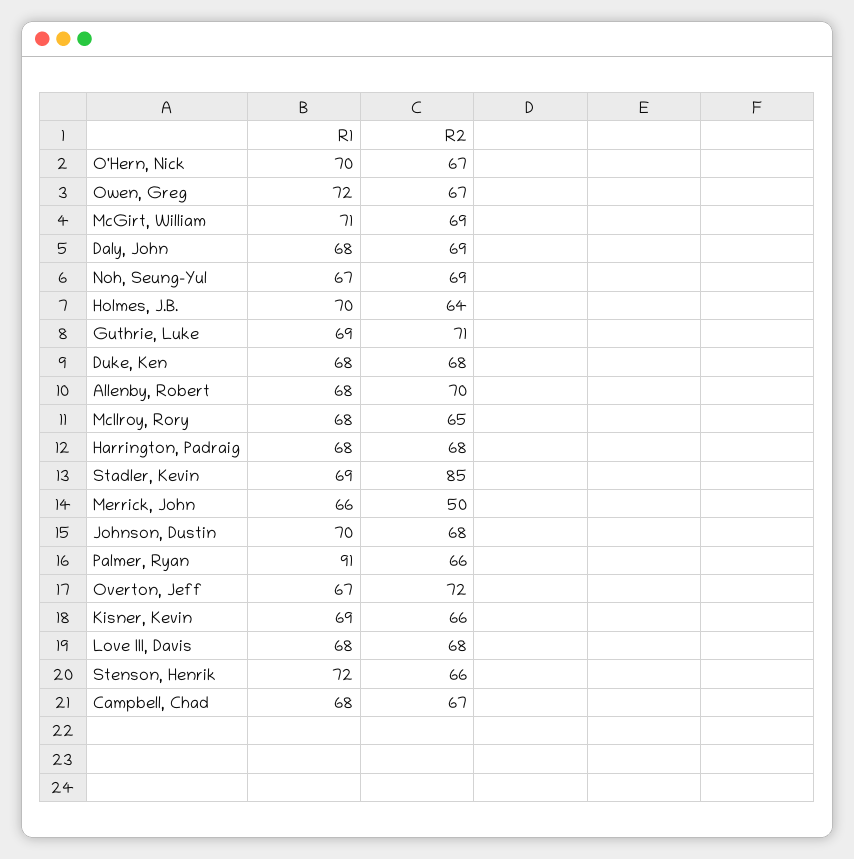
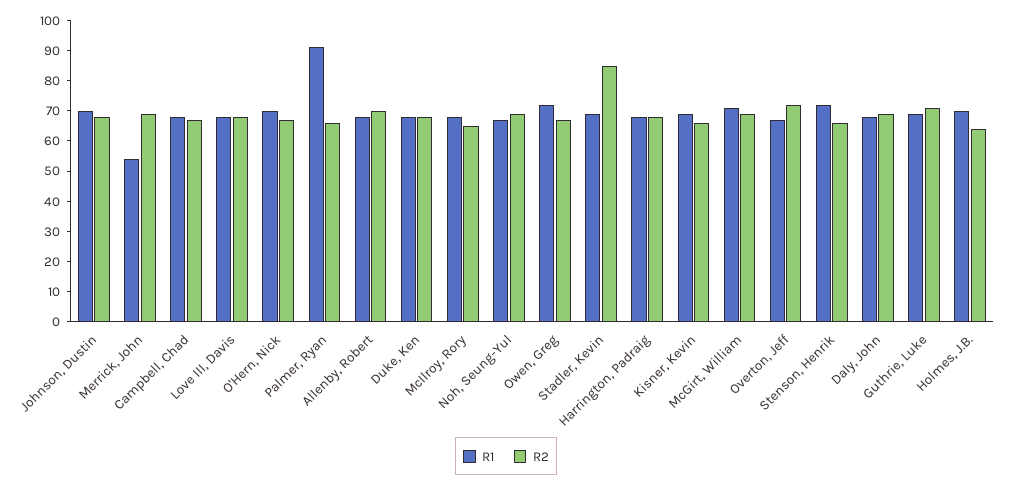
  {
    "R1": {
      "O'Hern, Nick": 70,
      "Owen, Greg": 72,
      "McGirt, William": 71,
      "Daly, John": 68,
      "Noh, Seung-Yul": 67,
      "Holmes, J.B.": 70,
      "Guthrie, Luke": 69,
      "Duke, Ken": 68,
      "Allenby, Robert": 68,
      "McIlroy, Rory": 68,
      "Harrington, Padraig": 68,
      "Stadler, Kevin": 69,
-     "Merrick, John": 66,
+     "Merrick, John": 55,
      "Johnson, Dustin": 70,
      "Palmer, Ryan": 91,
      "Overton, Jeff": 67,
      "Kisner, Kevin": 69,
      "Love III, Davis": 68,
      "Stenson, Henrik": 72,
      "Campbell, Chad": 68
    },
    "R2": {
      "O'Hern, Nick": 67,
      "Owen, Greg": 67,
      "McGirt, William": 69,
      "Daly, John": 69,
      "Noh, Seung-Yul": 69,
      "Holmes, J.B.": 64,
      "Guthrie, Luke": 71,
      "Duke, Ken": 68,
      "Allenby, Robert": 70,
      "McIlroy, Rory": 65,
      "Harrington, Padraig": 68,
      "Stadler, Kevin": 85,
-     "Merrick, John": 50,
+     "Merrick, John": 70,
      "Johnson, Dustin": 68,
      "Palmer, Ryan": 66,
      "Overton, Jeff": 72,
      "Kisner, Kevin": 66,
      "Love III, Davis": 68,
      "Stenson, Henrik": 66,
      "Campbell, Chad": 67
    }
  }

